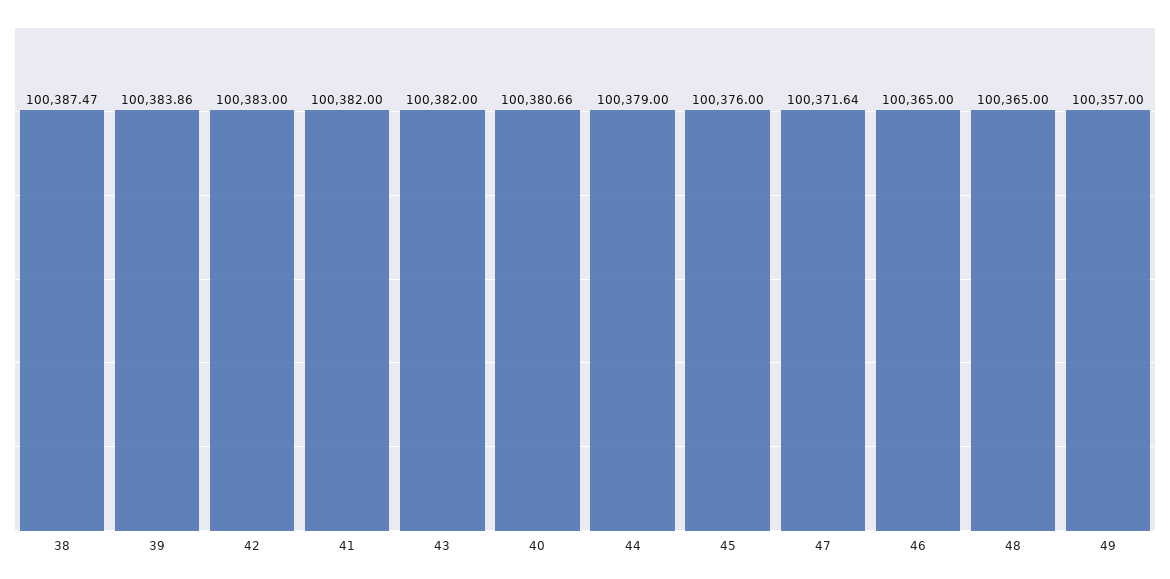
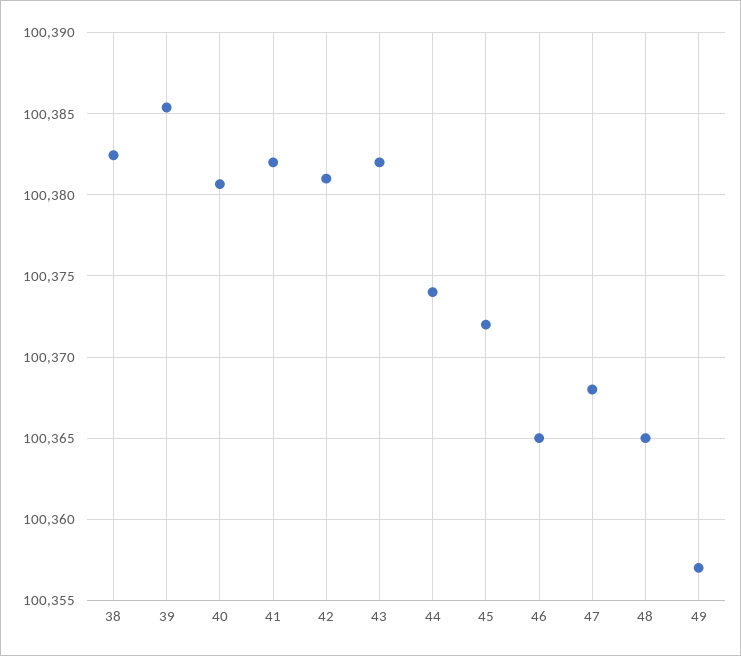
  {
-   "38": 100387.47,
+   "38": 100382.5,
-   "39": 100383.86,
+   "39": 100385.5,
-   "42": 100383,
+   "42": 100381,
    "41": 100382,
    "43": 100382,
    "40": 100380.66,
-   "44": 100379,
+   "44": 100374,
-   "45": 100376,
+   "45": 100372,
-   "47": 100371.64,
+   "47": 100368,
    "46": 100365,
    "48": 100365,
    "49": 100357
  }

